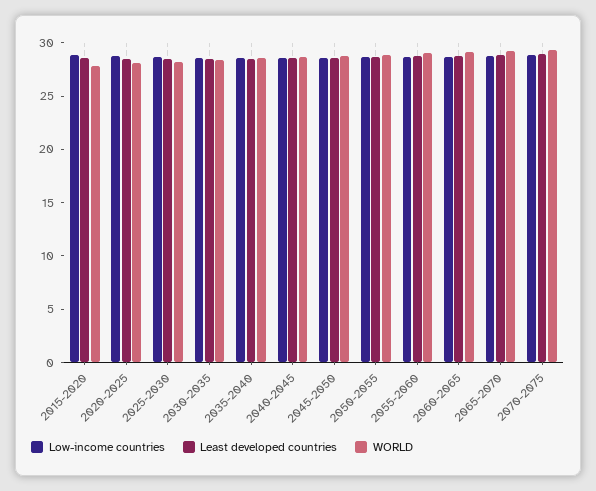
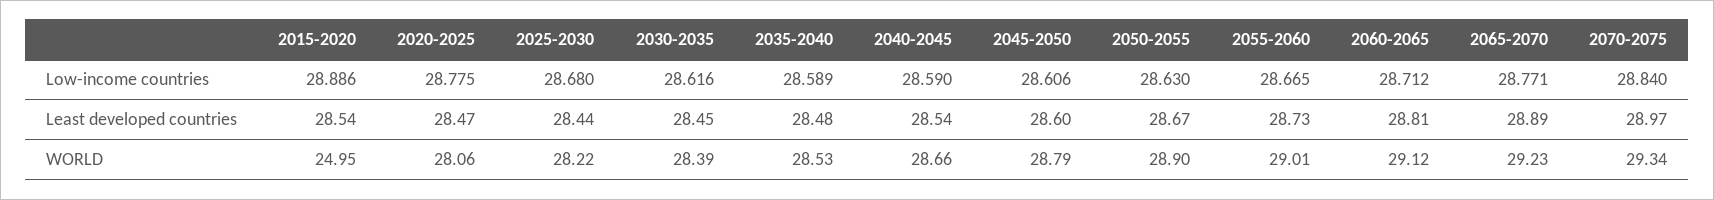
  {
    "Low-income countries": {
      "2015-2020": 28.886,
      "2020-2025": 28.775,
      "2025-2030": 28.68,
      "2030-2035": 28.616,
      "2035-2040": 28.589,
      "2040-2045": 28.59,
      "2045-2050": 28.606,
      "2050-2055": 28.63,
      "2055-2060": 28.665,
      "2060-2065": 28.712,
      "2065-2070": 28.771,
      "2070-2075": 28.84
    },
    "Least developed countries": {
      "2015-2020": 28.54,
      "2020-2025": 28.47,
      "2025-2030": 28.44,
      "2030-2035": 28.45,
      "2035-2040": 28.48,
      "2040-2045": 28.54,
      "2045-2050": 28.6,
      "2050-2055": 28.67,
      "2055-2060": 28.73,
      "2060-2065": 28.81,
      "2065-2070": 28.89,
      "2070-2075": 28.97
    },
    "WORLD": {
-     "2015-2020": 28,
+     "2015-2020": 24.95,
      "2020-2025": 28.06,
      "2025-2030": 28.22,
      "2030-2035": 28.39,
      "2035-2040": 28.53,
      "2040-2045": 28.66,
      "2045-2050": 28.79,
      "2050-2055": 28.9,
      "2055-2060": 29.01,
      "2060-2065": 29.12,
      "2065-2070": 29.23,
      "2070-2075": 29.34
    }
  }

